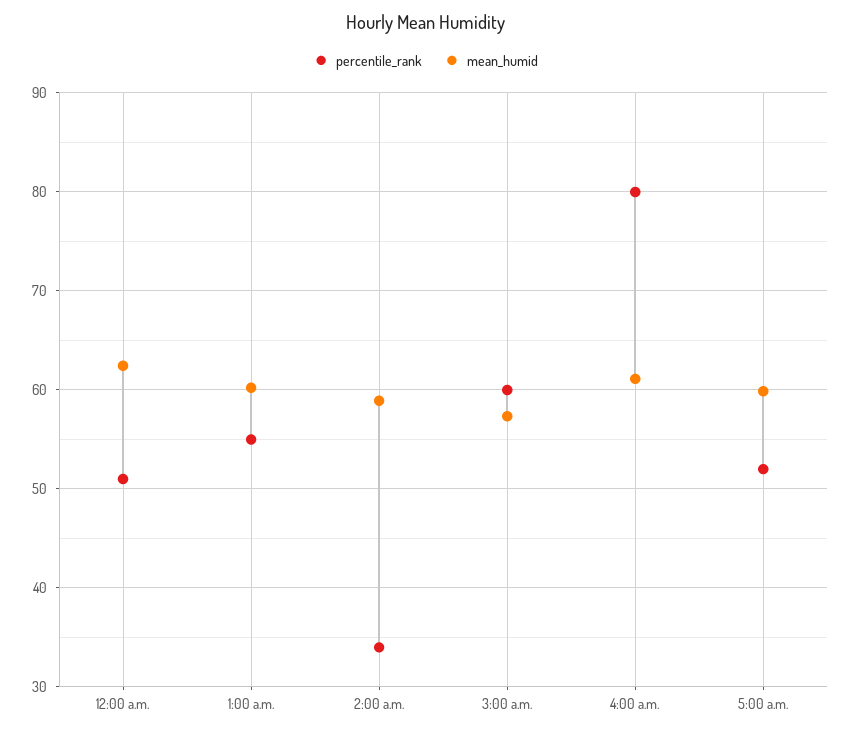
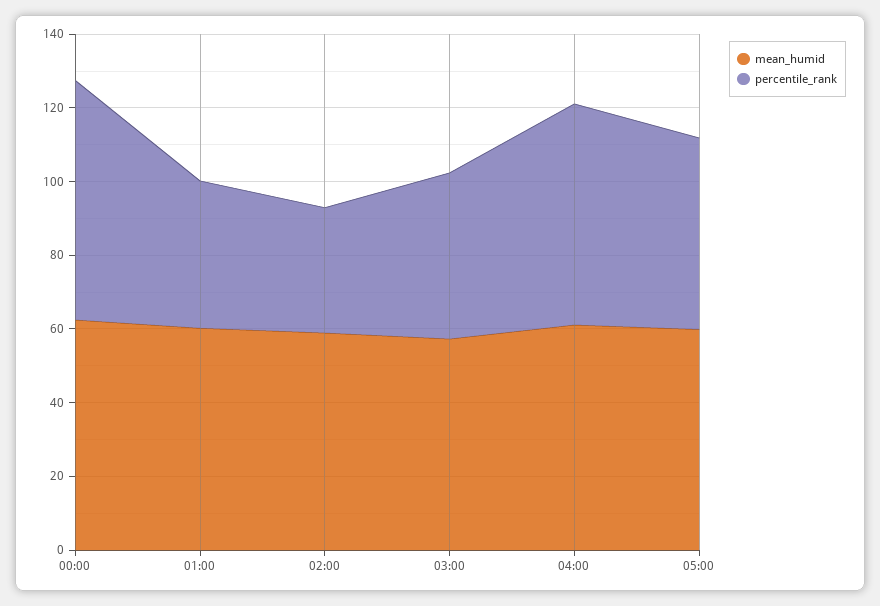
  {
    "percentile_rank": {
-     "12:00 a.m.": 51,
+     "12:00 a.m.": 65,
-     "1:00 a.m.": 55,
+     "1:00 a.m.": 40,
      "2:00 a.m.": 34,
-     "3:00 a.m.": 60,
+     "3:00 a.m.": 45,
-     "4:00 a.m.": 80,
+     "4:00 a.m.": 60,
      "5:00 a.m.": 52
    },
    "mean_humid": {
      "12:00 a.m.": 62,
      "1:00 a.m.": 60,
      "2:00 a.m.": 59,
      "3:00 a.m.": 57,
      "4:00 a.m.": 61,
      "5:00 a.m.": 60
    }
  }

